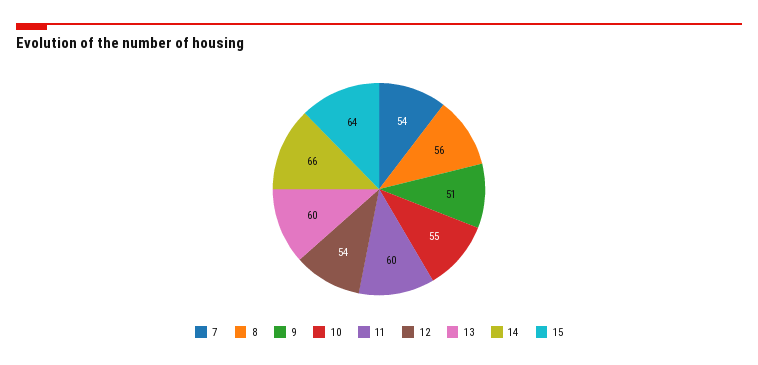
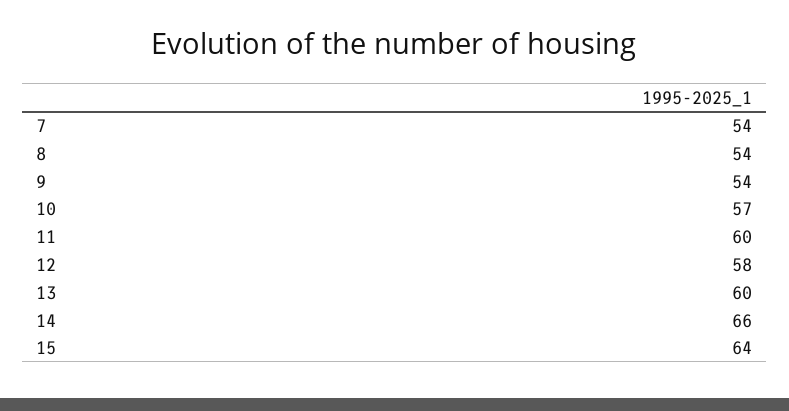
  {
    "7": 54,
-   "8": 56,
+   "8": 54,
-   "9": 51,
+   "9": 54,
-   "10": 55,
+   "10": 57,
    "11": 60,
-   "12": 54,
+   "12": 58,
    "13": 60,
    "14": 66,
    "15": 64
  }

